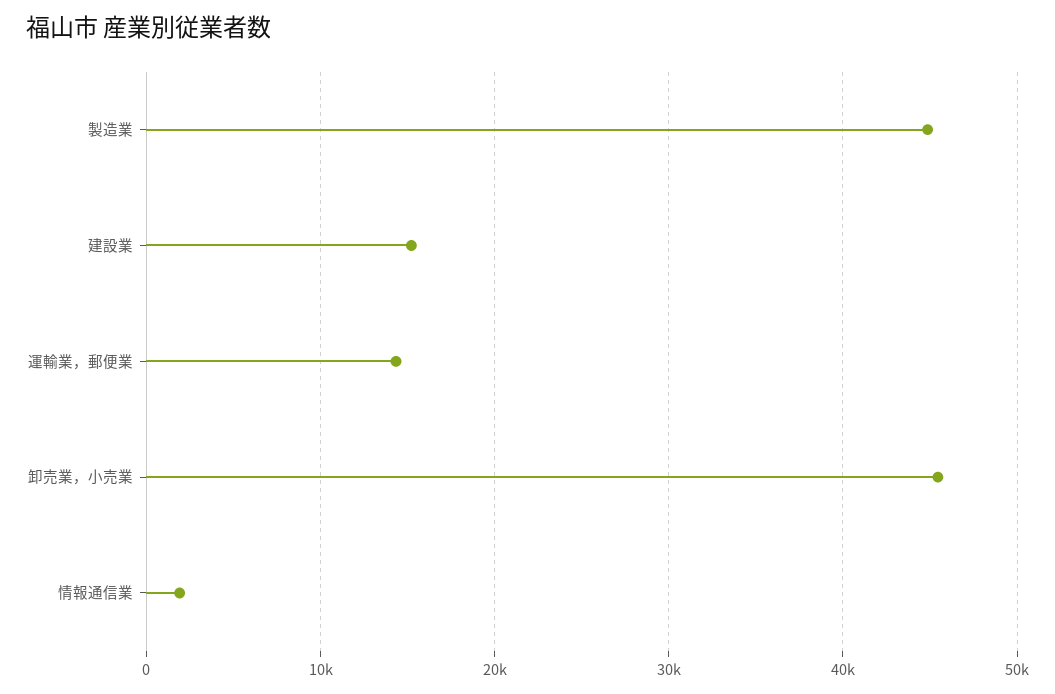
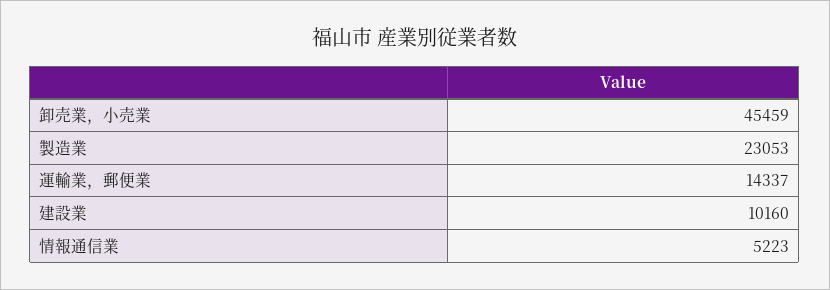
  {
-   "製造業": 45000,
+   "製造業": 23053,
-   "建設業": 15000,
+   "建設業": 10160,
    "運輸業，郵便業": 14337,
    "卸売業，小売業": 45459,
-   "情報通信業": 2000
+   "情報通信業": 5223
  }

